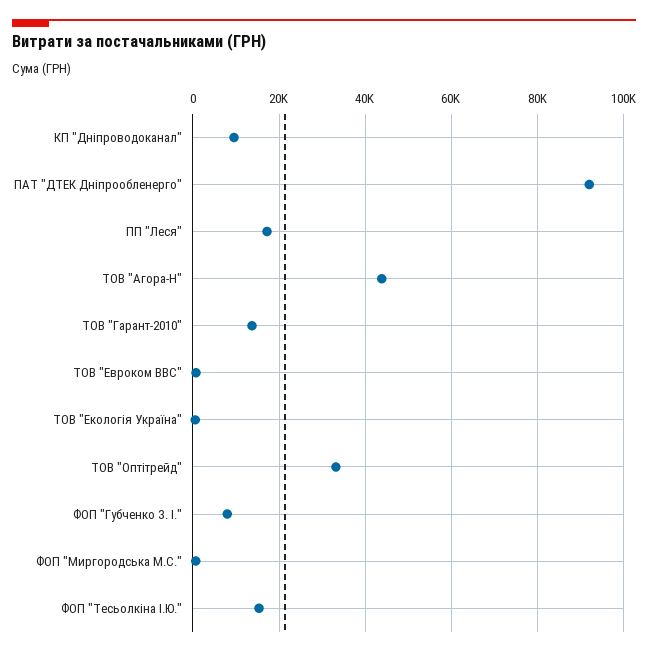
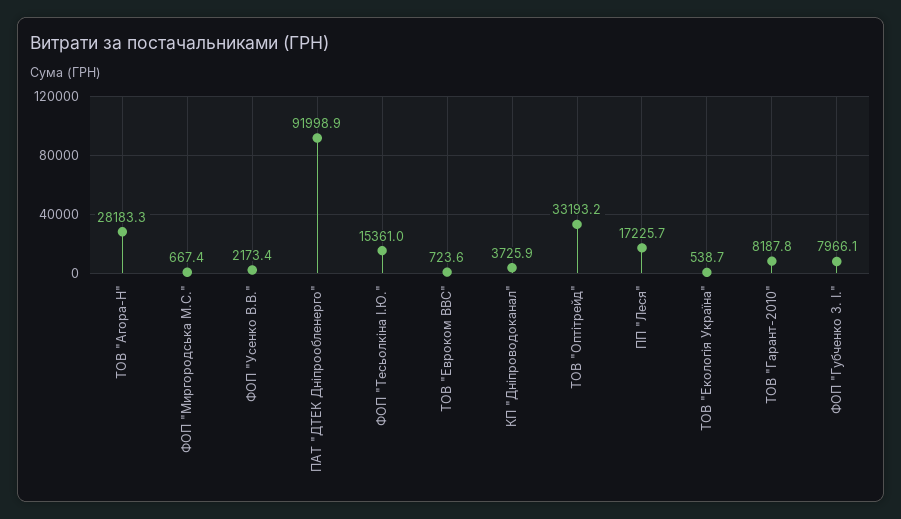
  {
-   "КП \"Дніпроводоканал\"": 10000,
+   "КП \"Дніпроводоканал\"": 3725.9,
    "ПАТ \"ДТЕК Дніпрообленерго\"": 91998.9,
    "ПП \"Леся\"": 17225.7,
-   "ТОВ \"Агора-Н\"": 44000,
+   "ТОВ \"Агора-Н\"": 28183.3,
-   "ТОВ \"Гарант-2010\"": 14000,
+   "ТОВ \"Гарант-2010\"": 8187.8,
    "ТОВ \"Евроком ВВС\"": 723.6,
    "ТОВ \"Екологія Україна\"": 538.7,
    "ТОВ \"Оптітрейд\"": 33193.2,
    "ФОП \"Губченко З. І.\"": 7966.1,
    "ФОП \"Миргородська М.С.\"": 667.4,
-   "ФОП \"Тесьолкіна І.Ю.\"": 15361
+   "ФОП \"Тесьолкіна І.Ю.\"": 15361,
+   "ФОП \"Усенко В.В.\"": 2173.4
  }

